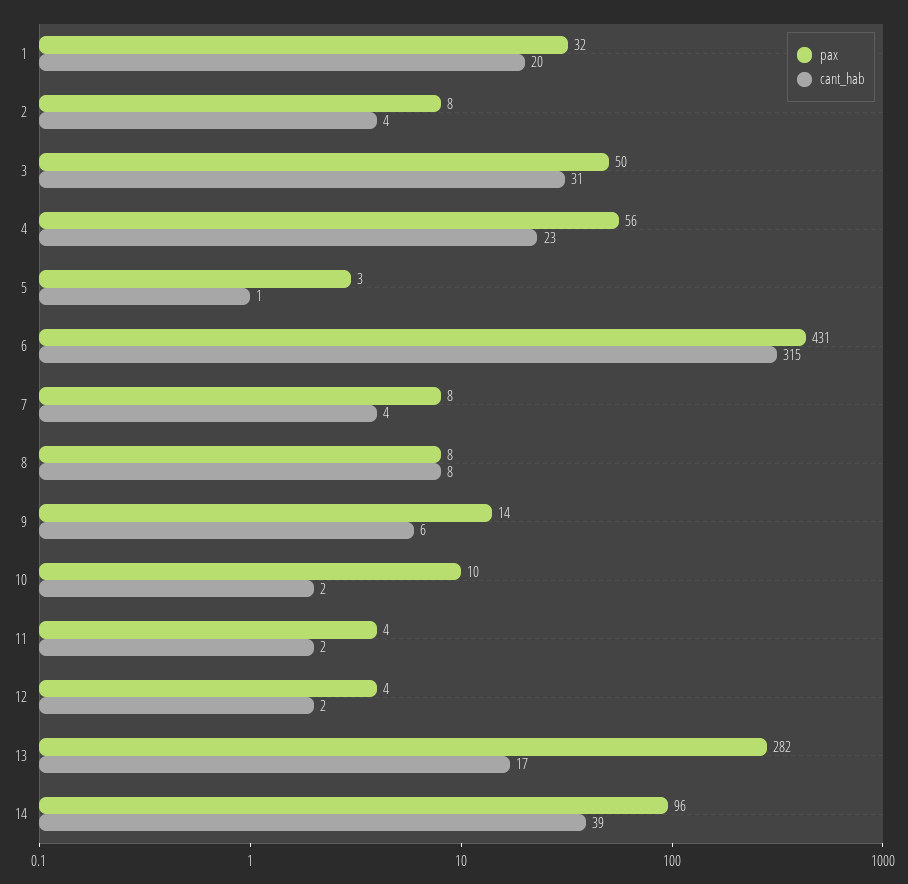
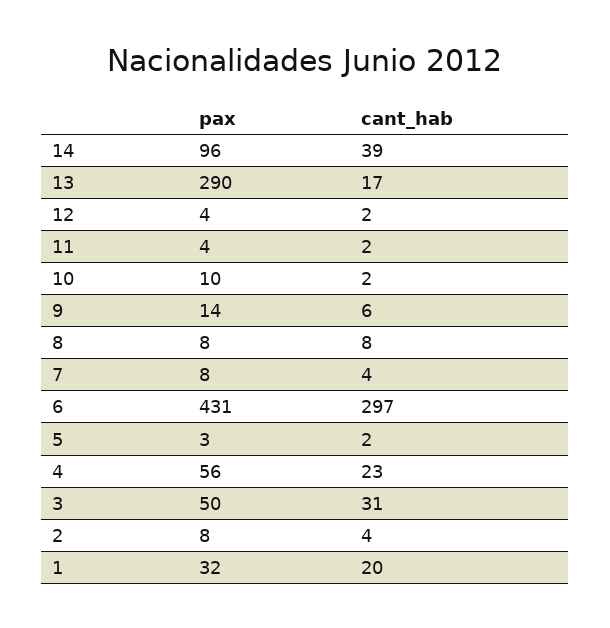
  {
    "pax": {
      "1": 32,
      "2": 8,
      "3": 50,
      "4": 56,
      "5": 3,
      "6": 431,
      "7": 8,
      "8": 8,
      "9": 14,
      "10": 10,
      "11": 4,
      "12": 4,
-     "13": 282,
+     "13": 290,
      "14": 96
    },
    "cant_hab": {
      "1": 20,
      "2": 4,
      "3": 31,
      "4": 23,
-     "5": 1,
+     "5": 2,
-     "6": 315,
+     "6": 297,
      "7": 4,
      "8": 8,
      "9": 6,
      "10": 2,
      "11": 2,
      "12": 2,
      "13": 17,
      "14": 39
    }
  }

